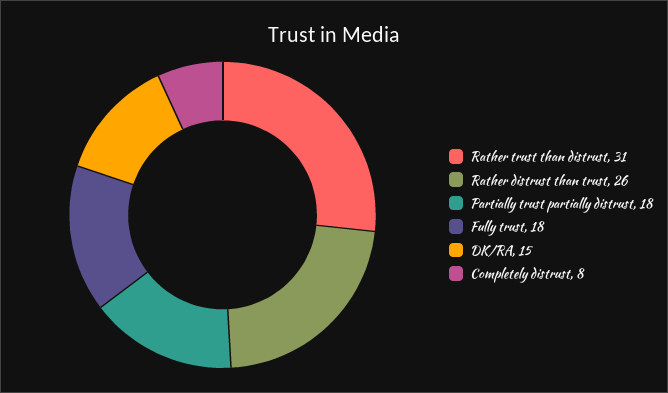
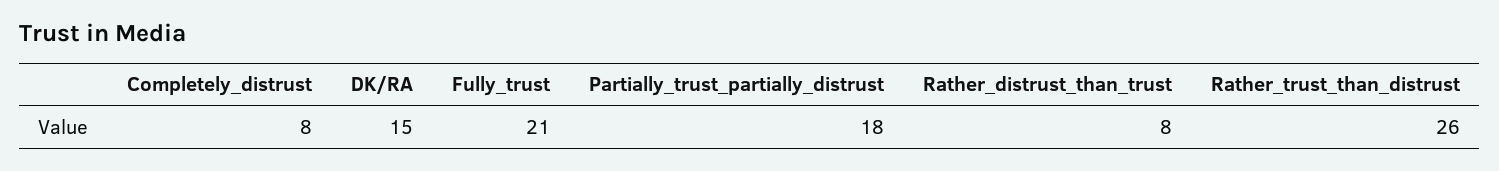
  {
-   "Rather trust than distrust": 31,
+   "Rather trust than distrust": 26,
-   "Rather distrust than trust": 26,
+   "Rather distrust than trust": 8,
    "Partially trust partially distrust": 18,
-   "Fully trust": 18,
+   "Fully trust": 21,
    "DK/RA": 15,
    "Completely distrust": 8
  }

